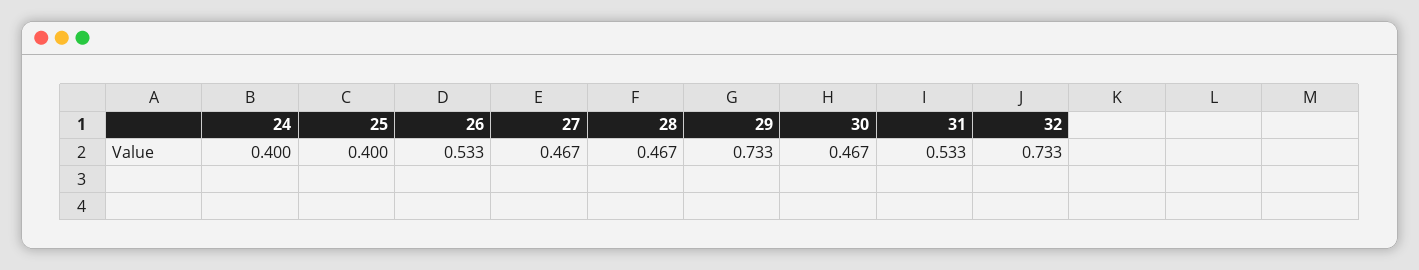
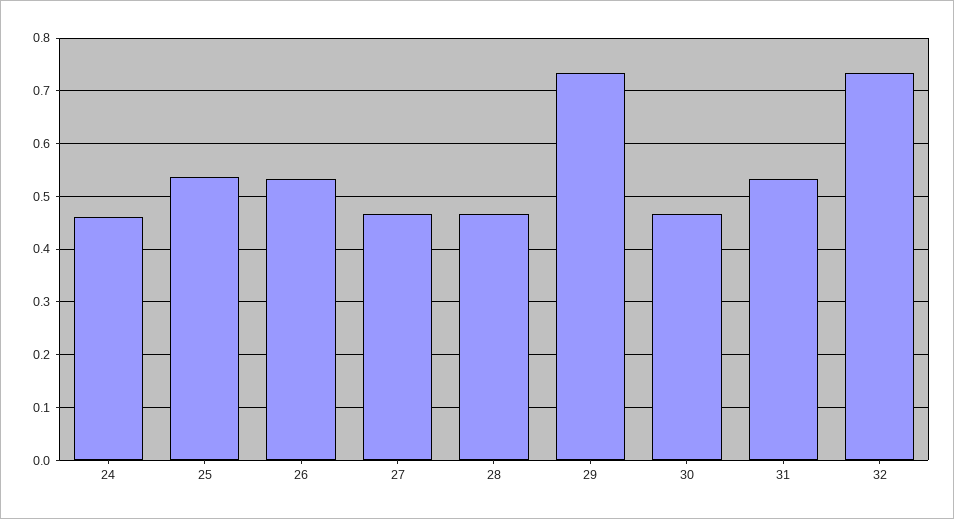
  {
-   "24": 0.4,
+   "24": 0.46,
-   "25": 0.4,
+   "25": 0.54,
    "26": 0.533,
    "27": 0.467,
    "28": 0.467,
    "29": 0.733,
    "30": 0.467,
    "31": 0.533,
    "32": 0.733
  }

